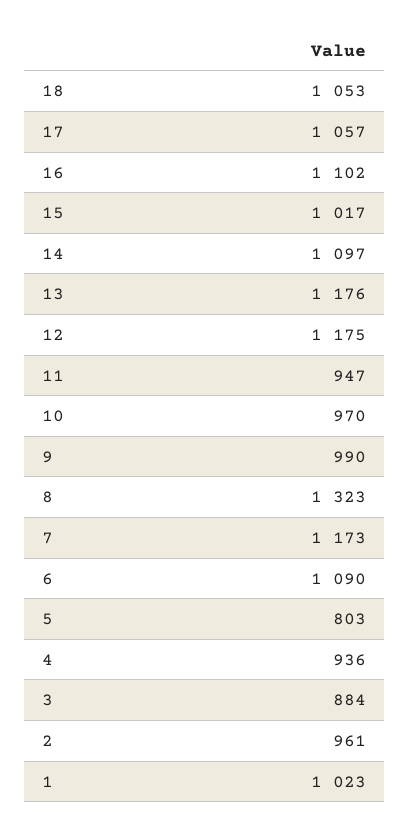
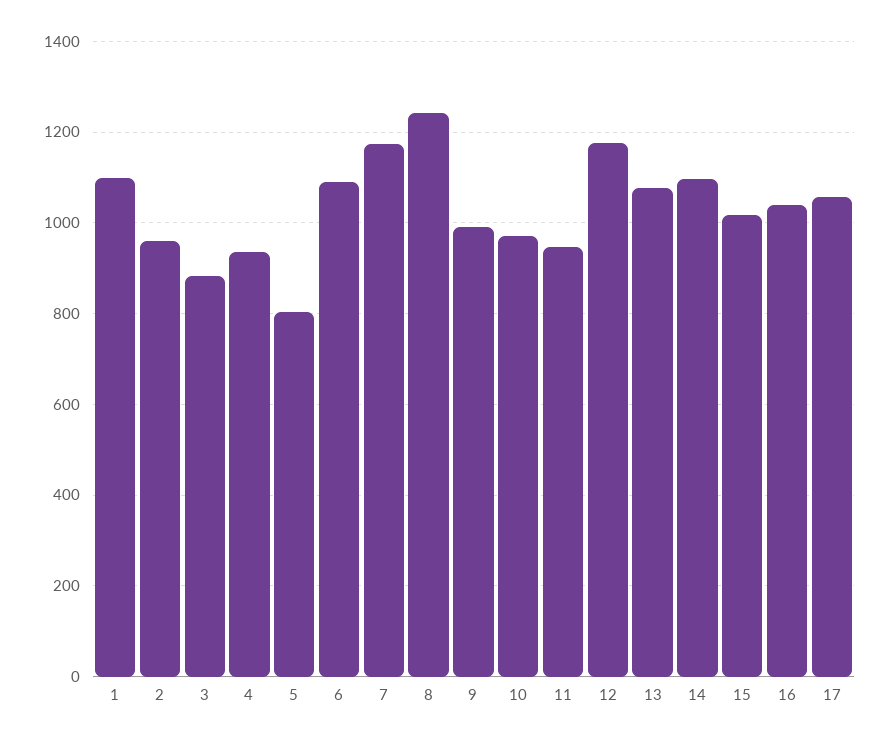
  {
-   "18": 1053,
    "17": 1057,
-   "16": 1102,
+   "16": 1040,
    "15": 1017,
    "14": 1097,
-   "13": 1176,
+   "13": 1080,
    "12": 1175,
    "11": 947,
    "10": 970,
    "9": 990,
-   "8": 1323,
+   "8": 1240,
    "7": 1173,
    "6": 1090,
    "5": 803,
    "4": 936,
    "3": 884,
    "2": 961,
-   "1": 1023
+   "1": 1100
  }

